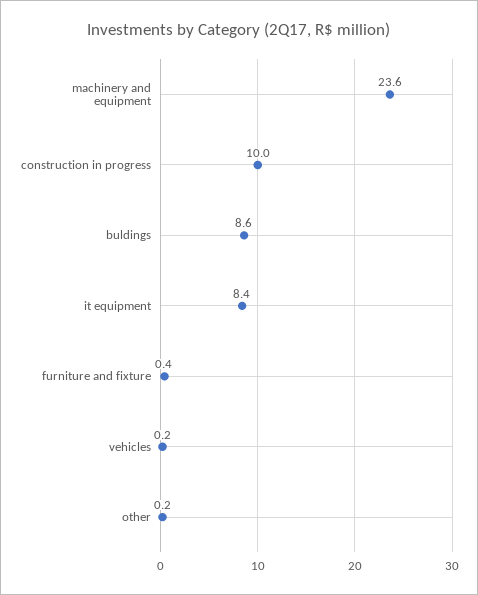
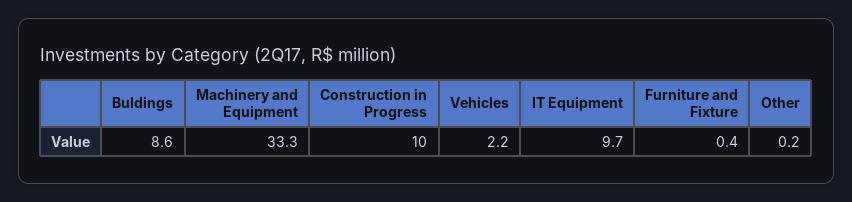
  {
-   "machinery and equipment": 23.6,
+   "machinery and equipment": 33.3,
    "construction in progress": 10,
    "buldings": 8.6,
-   "it equipment": 8.4,
+   "it equipment": 9.7,
    "furniture and fixture": 0.4,
-   "vehicles": 0.2,
+   "vehicles": 2.2,
    "other": 0.2
  }

